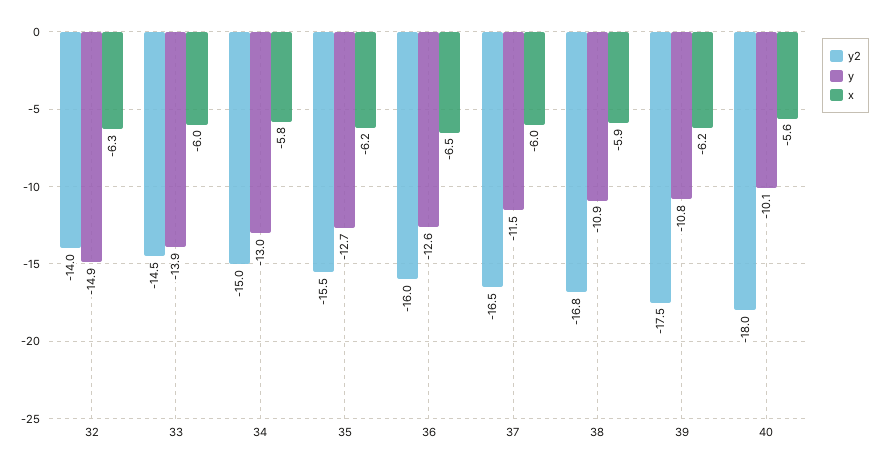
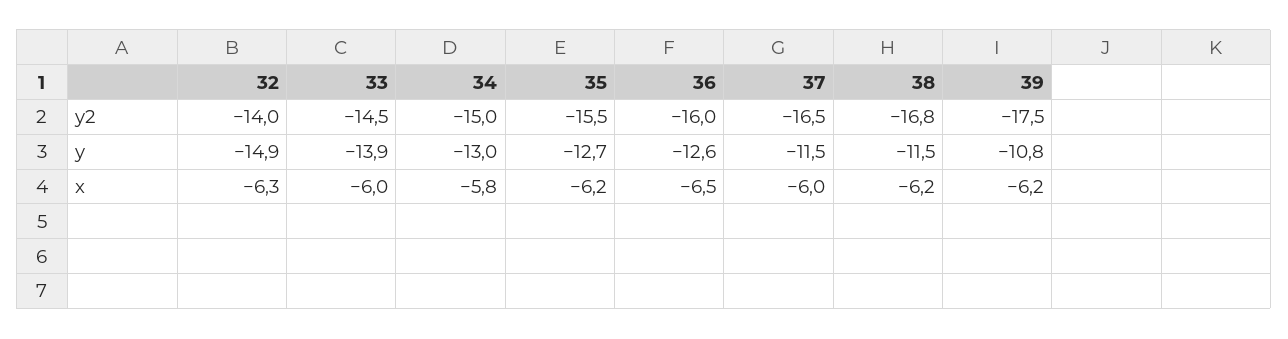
  {
    "y2": {
      "32": -14,
      "33": -14.5,
      "34": -15,
      "35": -15.5,
      "36": -16,
      "37": -16.5,
      "38": -16.8,
-     "39": -17.5,
+     "39": -17.5
-     "40": -18
    },
    "y": {
      "32": -14.9,
      "33": -13.9,
      "34": -13,
      "35": -12.7,
      "36": -12.6,
      "37": -11.5,
-     "38": -10.9,
+     "38": -11.5,
-     "39": -10.8,
+     "39": -10.8
-     "40": -10.1
    },
    "x": {
      "32": -6.3,
      "33": -6,
      "34": -5.8,
      "35": -6.2,
      "36": -6.5,
      "37": -6,
-     "38": -5.9,
+     "38": -6.2,
-     "39": -6.2,
+     "39": -6.2
-     "40": -5.6
    }
  }

